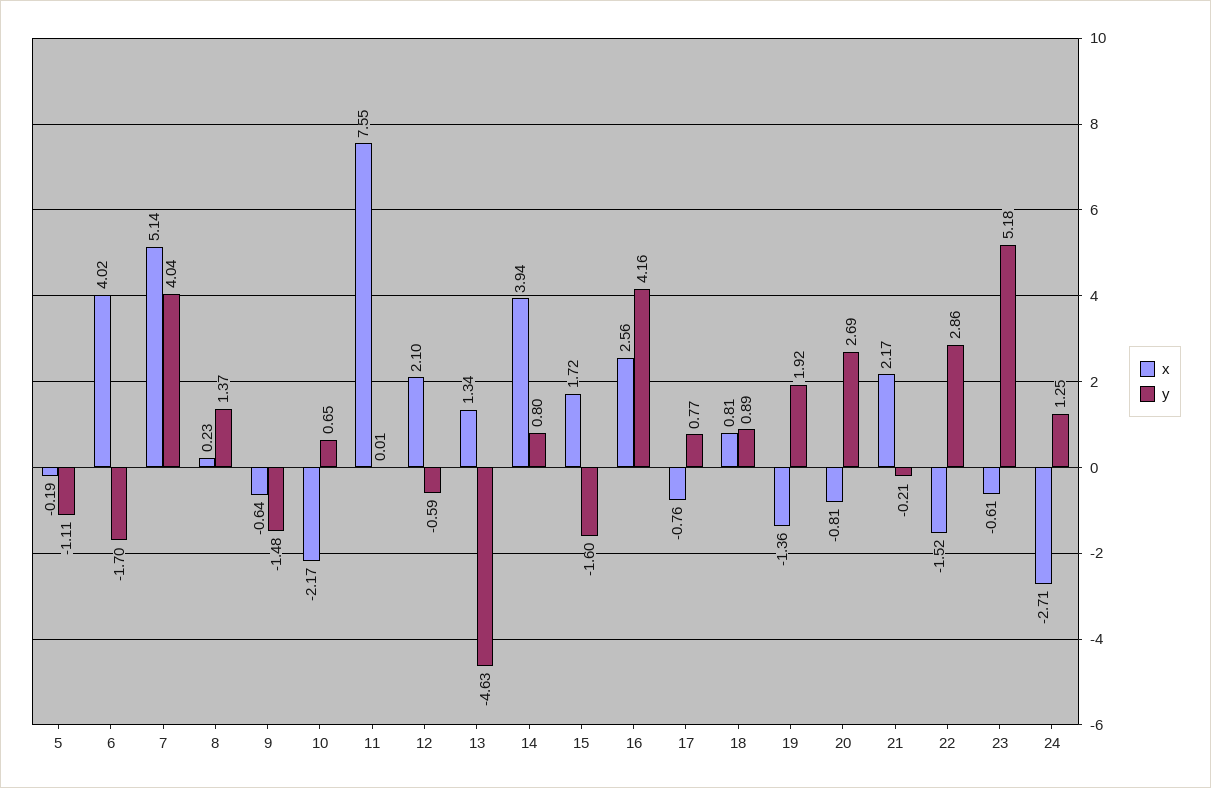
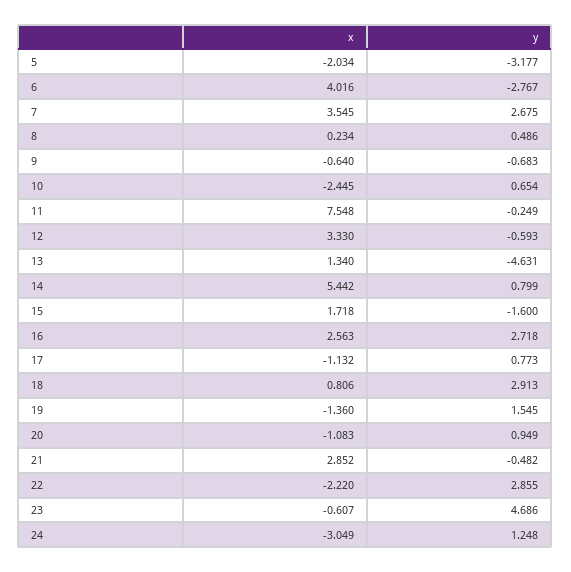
  {
    "x": {
-     "5": -0.19,
+     "5": -2.034,
      "6": 4.016,
-     "7": 5.14,
+     "7": 3.545,
      "8": 0.234,
      "9": -0.64,
-     "10": -2.17,
+     "10": -2.445,
      "11": 7.548,
-     "12": 2.1,
+     "12": 3.33,
      "13": 1.34,
-     "14": 3.94,
+     "14": 5.442,
      "15": 1.718,
      "16": 2.563,
-     "17": -0.76,
+     "17": -1.132,
      "18": 0.806,
      "19": -1.36,
-     "20": -0.81,
+     "20": -1.083,
-     "21": 2.17,
+     "21": 2.852,
-     "22": -1.52,
+     "22": -2.22,
      "23": -0.607,
-     "24": -2.71
+     "24": -3.049
    },
    "y": {
-     "5": -1.11,
+     "5": -3.177,
-     "6": -1.7,
+     "6": -2.767,
-     "7": 4.04,
+     "7": 2.675,
-     "8": 1.37,
+     "8": 0.486,
-     "9": -1.48,
+     "9": -0.683,
      "10": 0.654,
-     "11": 0.01,
+     "11": -0.249,
      "12": -0.593,
      "13": -4.631,
      "14": 0.799,
      "15": -1.6,
-     "16": 4.16,
+     "16": 2.718,
      "17": 0.773,
-     "18": 0.89,
+     "18": 2.913,
-     "19": 1.92,
+     "19": 1.545,
-     "20": 2.69,
+     "20": 0.949,
-     "21": -0.21,
+     "21": -0.482,
      "22": 2.855,
-     "23": 5.18,
+     "23": 4.686,
      "24": 1.248
    }
  }

